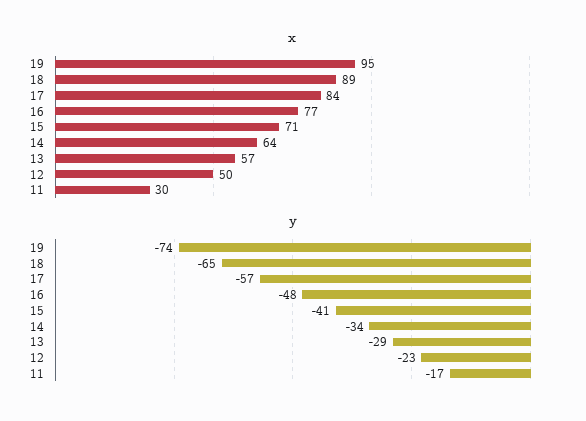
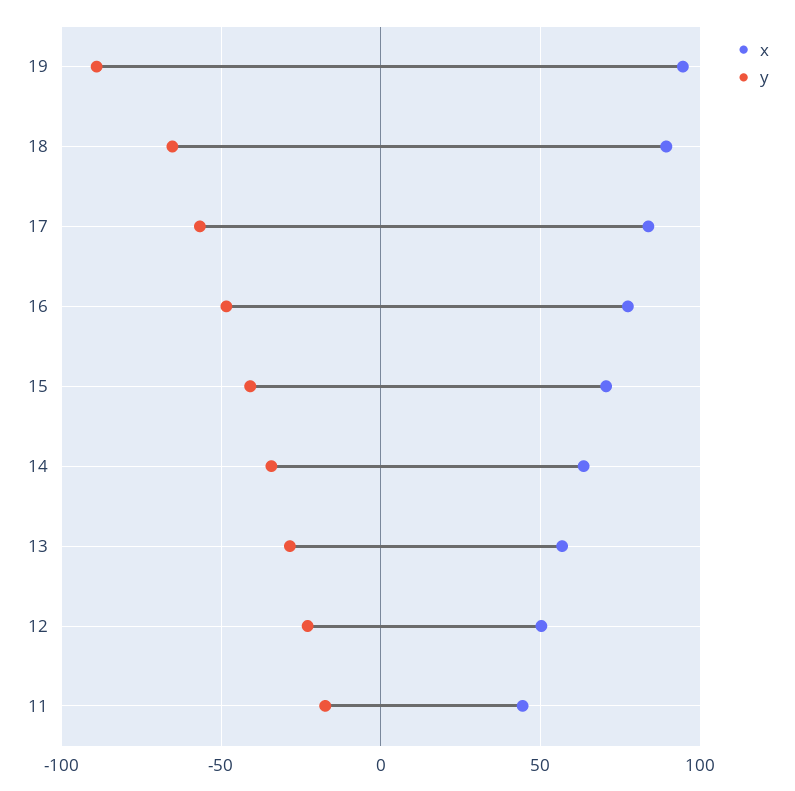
  {
    "x": {
      "19": 95,
      "18": 89,
      "17": 84,
      "16": 77,
      "15": 71,
      "14": 64,
      "13": 57,
      "12": 50,
-     "11": 30
+     "11": 45
    },
    "y": {
-     "19": -74,
+     "19": -90,
      "18": -65,
      "17": -57,
      "16": -48,
      "15": -41,
      "14": -34,
      "13": -29,
      "12": -23,
      "11": -17
    }
  }

